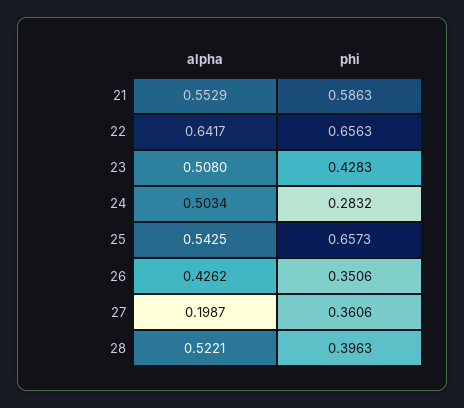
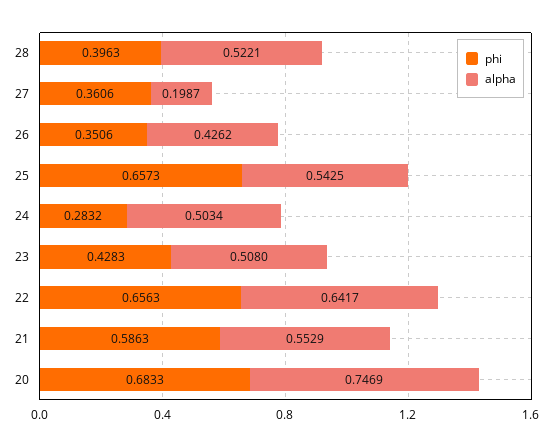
  {
    "alpha": {
      "21": 0.5529,
      "22": 0.6417,
      "23": 0.508,
      "24": 0.5034,
      "25": 0.5425,
      "26": 0.4262,
      "27": 0.1987,
-     "28": 0.5221
+     "28": 0.5221,
+     "20": 0.7469
    },
    "phi": {
      "21": 0.5863,
      "22": 0.6563,
      "23": 0.4283,
      "24": 0.2832,
      "25": 0.6573,
      "26": 0.3506,
      "27": 0.3606,
-     "28": 0.3963
+     "28": 0.3963,
+     "20": 0.6833
    }
  }

